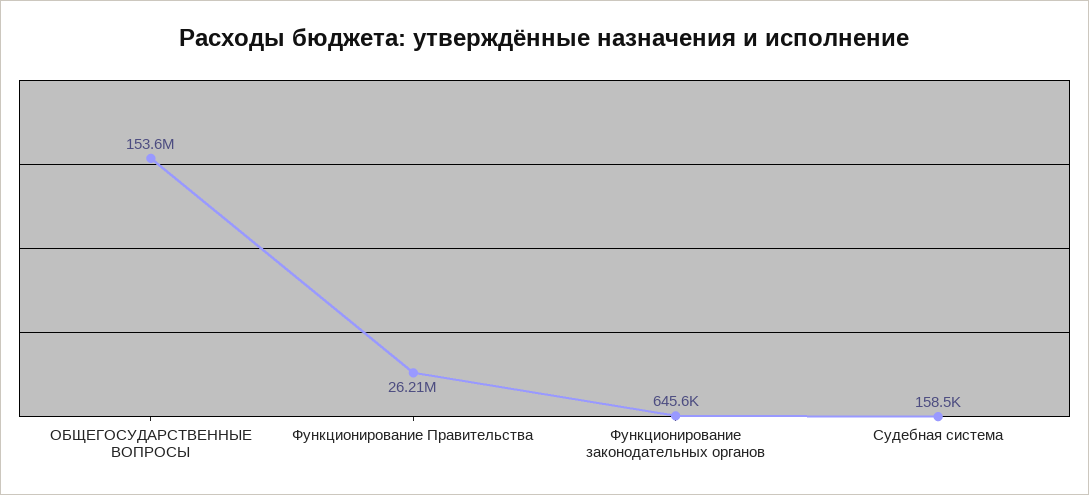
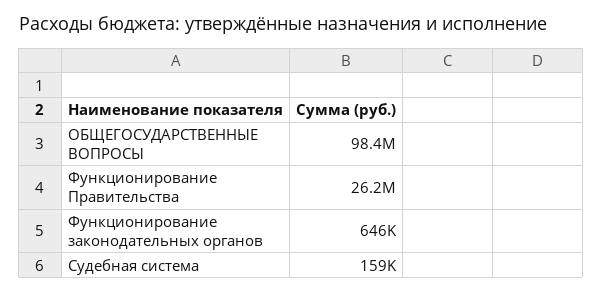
  {
-   "ОБЩЕГОСУДАРСТВЕННЫЕ ВОПРОСЫ": 153600000,
+   "ОБЩЕГОСУДАРСТВЕННЫЕ ВОПРОСЫ": 98400000,
    "Функционирование Правительства": 26210000,
    "Функционирование законодательных органов": 645600,
    "Судебная система": 158500
  }

